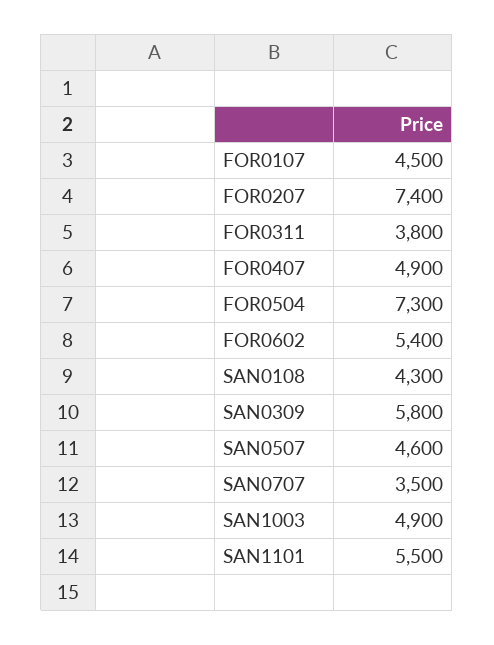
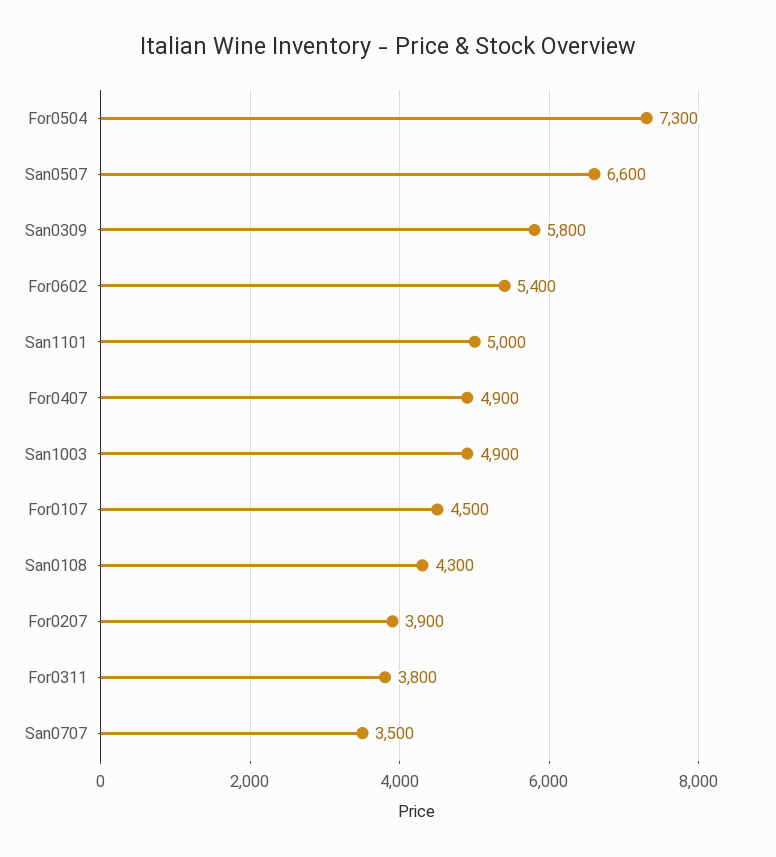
  {
    "FOR0107": 4500,
-   "FOR0207": 7400,
+   "FOR0207": 3900,
    "FOR0311": 3800,
    "FOR0407": 4900,
    "FOR0504": 7300,
    "FOR0602": 5400,
    "SAN0108": 4300,
    "SAN0309": 5800,
-   "SAN0507": 4600,
+   "SAN0507": 6600,
    "SAN0707": 3500,
    "SAN1003": 4900,
-   "SAN1101": 5500
+   "SAN1101": 5000
  }

